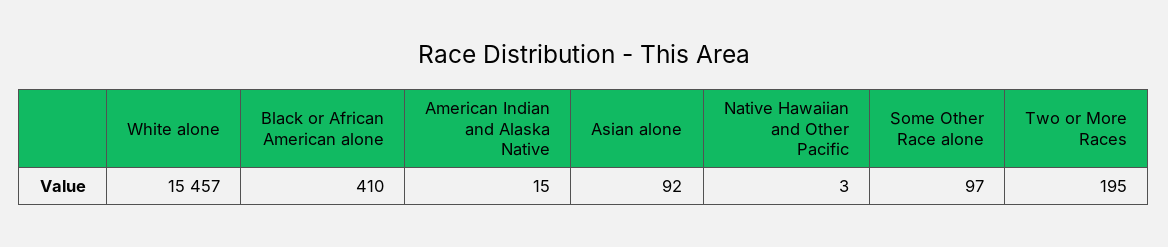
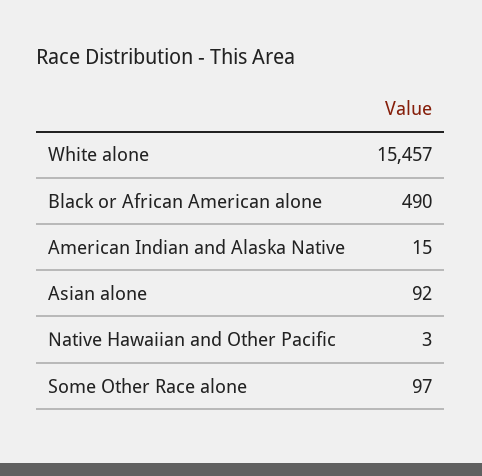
  {
    "White alone": 15457,
-   "Black or African American alone": 410,
+   "Black or African American alone": 490,
    "American Indian and Alaska Native": 15,
    "Asian alone": 92,
    "Native Hawaiian and Other Pacific": 3,
-   "Some Other Race alone": 97,
+   "Some Other Race alone": 97
-   "Two or More Races": 195
  }

